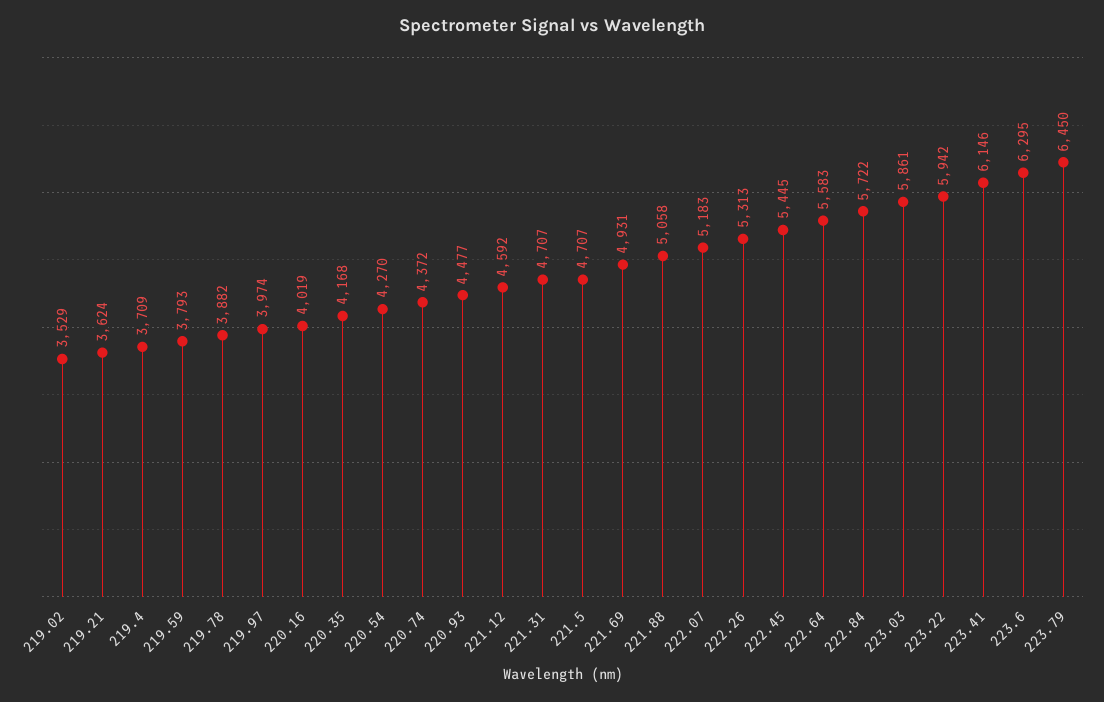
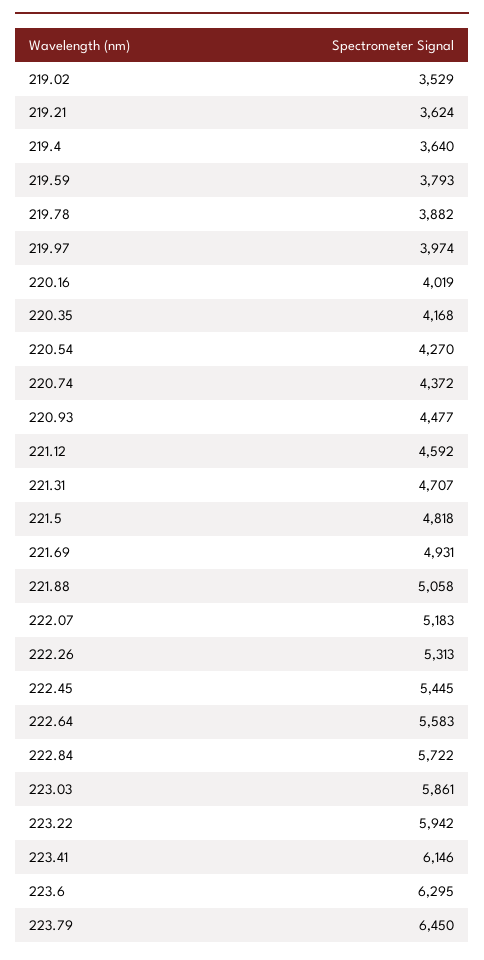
  {
    "219.02": 3529,
    "219.21": 3624,
-   "219.4": 3709,
+   "219.4": 3640,
    "219.59": 3793,
    "219.78": 3882,
    "219.97": 3974,
    "220.16": 4019,
    "220.35": 4168,
    "220.54": 4270,
    "220.74": 4372,
    "220.93": 4477,
    "221.12": 4592,
    "221.31": 4707,
-   "221.5": 4707,
+   "221.5": 4818,
    "221.69": 4931,
    "221.88": 5058,
    "222.07": 5183,
    "222.26": 5313,
    "222.45": 5445,
    "222.64": 5583,
    "222.84": 5722,
    "223.03": 5861,
    "223.22": 5942,
    "223.41": 6146,
    "223.6": 6295,
    "223.79": 6450
  }

